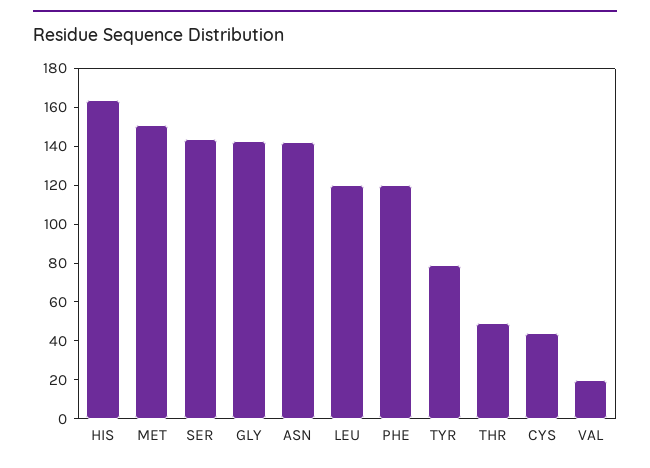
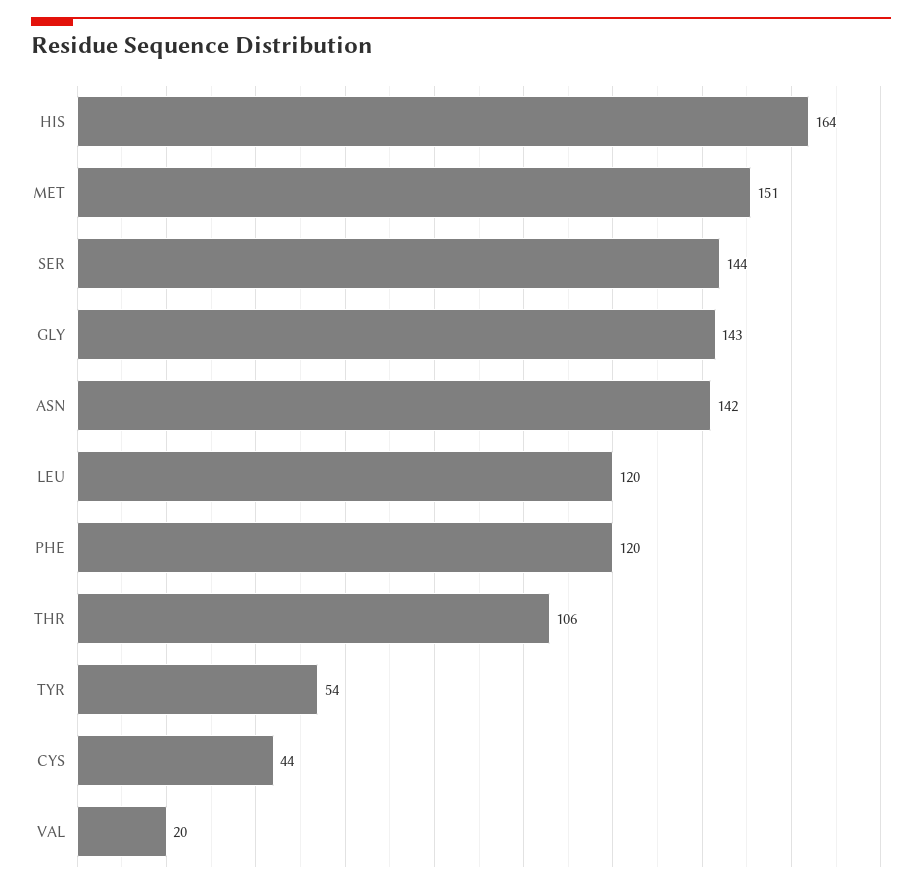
  {
    "HIS": 164,
    "MET": 151,
    "SER": 144,
    "GLY": 143,
    "ASN": 142,
    "LEU": 120,
    "PHE": 120,
-   "TYR": 80,
+   "TYR": 54,
-   "THR": 50,
+   "THR": 106,
    "CYS": 44,
    "VAL": 20
  }

